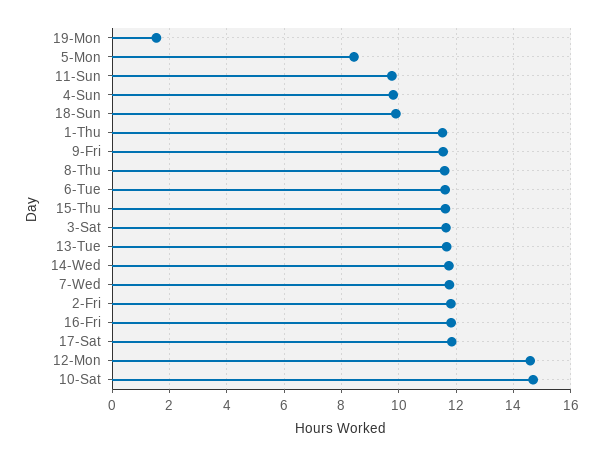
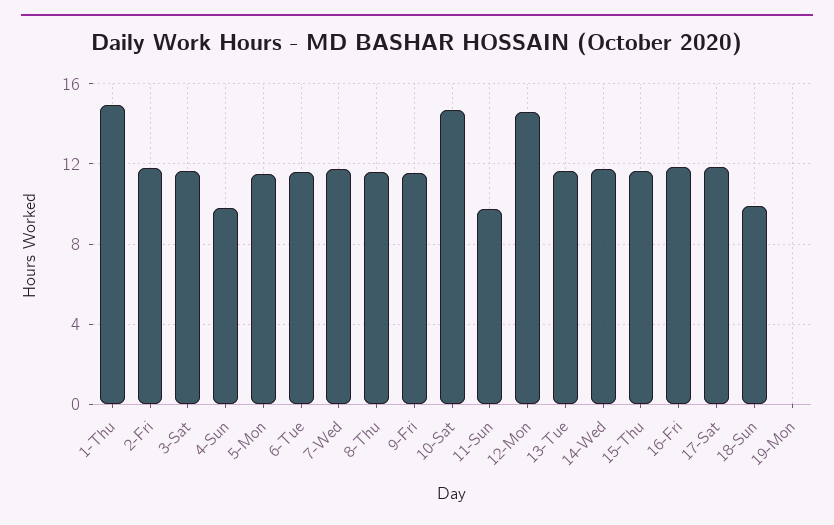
  {
-   "19-Mon": 1.5,
+   "19-Mon": 0,
-   "5-Mon": 8.5,
+   "5-Mon": 11.5,
    "11-Sun": 9.75,
    "4-Sun": 9.75,
    "18-Sun": 10,
-   "1-Thu": 11.5,
+   "1-Thu": 15,
    "9-Fri": 11.5,
    "8-Thu": 11.5,
    "6-Tue": 11.5,
    "15-Thu": 11.75,
    "3-Sat": 11.75,
    "13-Tue": 11.75,
    "14-Wed": 11.75,
    "7-Wed": 11.75,
    "2-Fri": 11.75,
    "16-Fri": 11.75,
    "17-Sat": 11.75,
    "12-Mon": 14.5,
    "10-Sat": 14.75
  }

